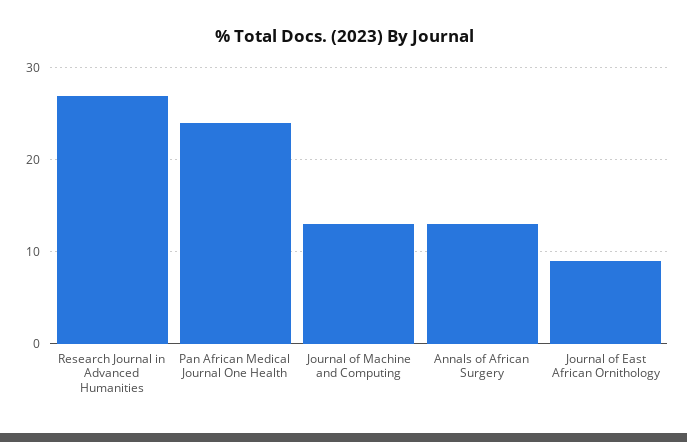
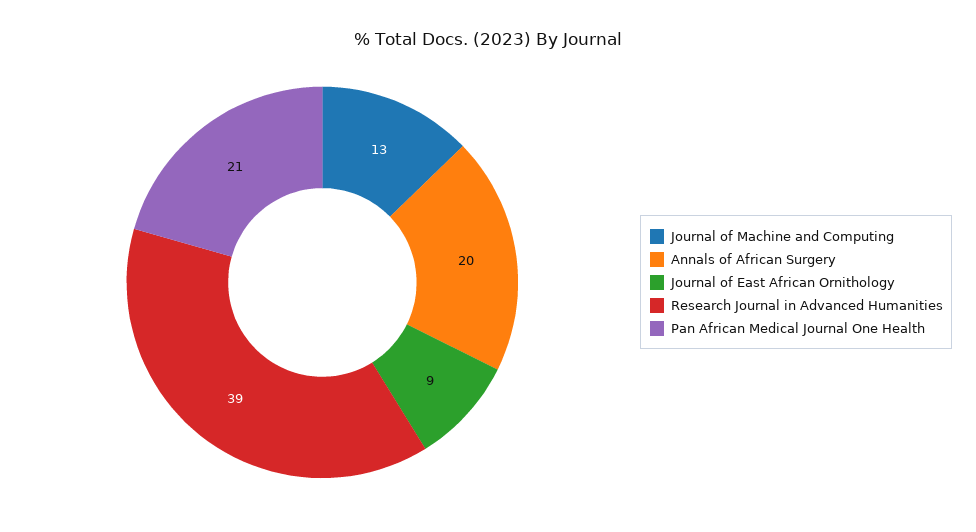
  {
-   "Research Journal in Advanced Humanities": 27,
+   "Research Journal in Advanced Humanities": 39,
-   "Pan African Medical Journal One Health": 24,
+   "Pan African Medical Journal One Health": 21,
    "Journal of Machine and Computing": 13,
-   "Annals of African Surgery": 13,
+   "Annals of African Surgery": 20,
    "Journal of East African Ornithology": 9
  }

